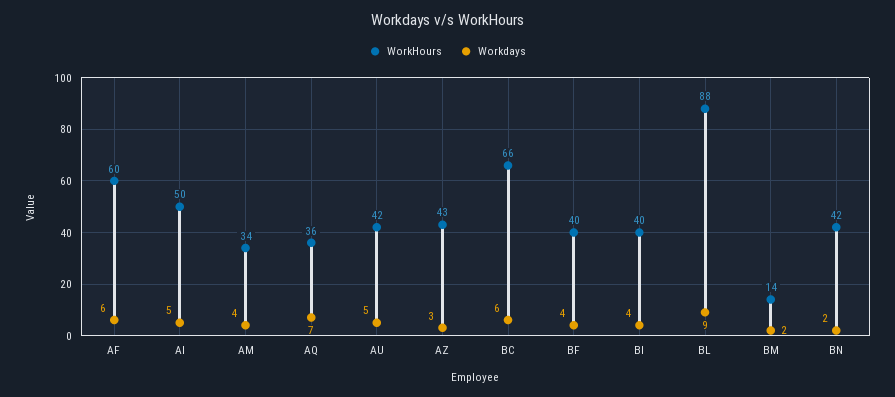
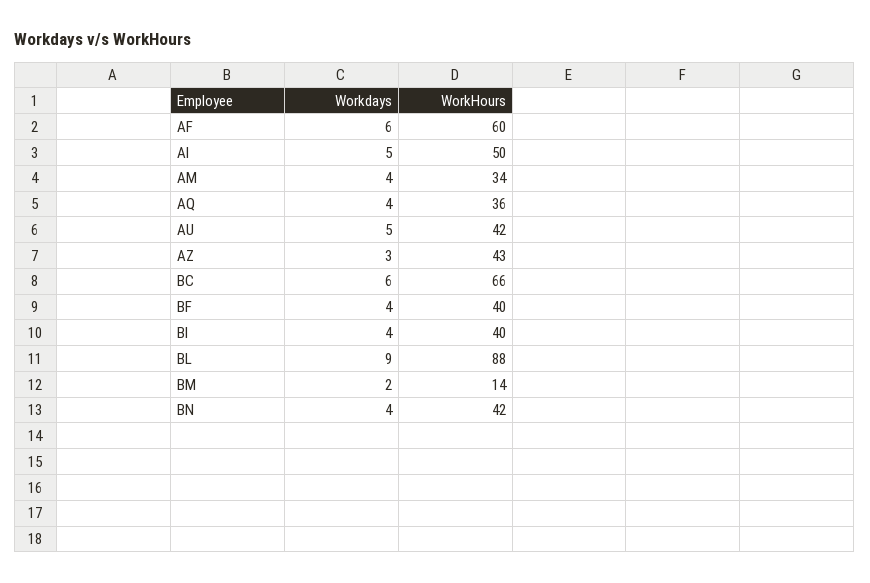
  {
    "WorkHours": {
      "AF": 60,
      "AI": 50,
      "AM": 34,
      "AQ": 36,
      "AU": 42,
      "AZ": 43,
      "BC": 66,
      "BF": 40,
      "BI": 40,
      "BL": 88,
      "BM": 14,
      "BN": 42
    },
    "Workdays": {
      "AF": 6,
      "AI": 5,
      "AM": 4,
-     "AQ": 7,
+     "AQ": 4,
      "AU": 5,
      "AZ": 3,
      "BC": 6,
      "BF": 4,
      "BI": 4,
      "BL": 9,
      "BM": 2,
-     "BN": 2
+     "BN": 4
    }
  }

